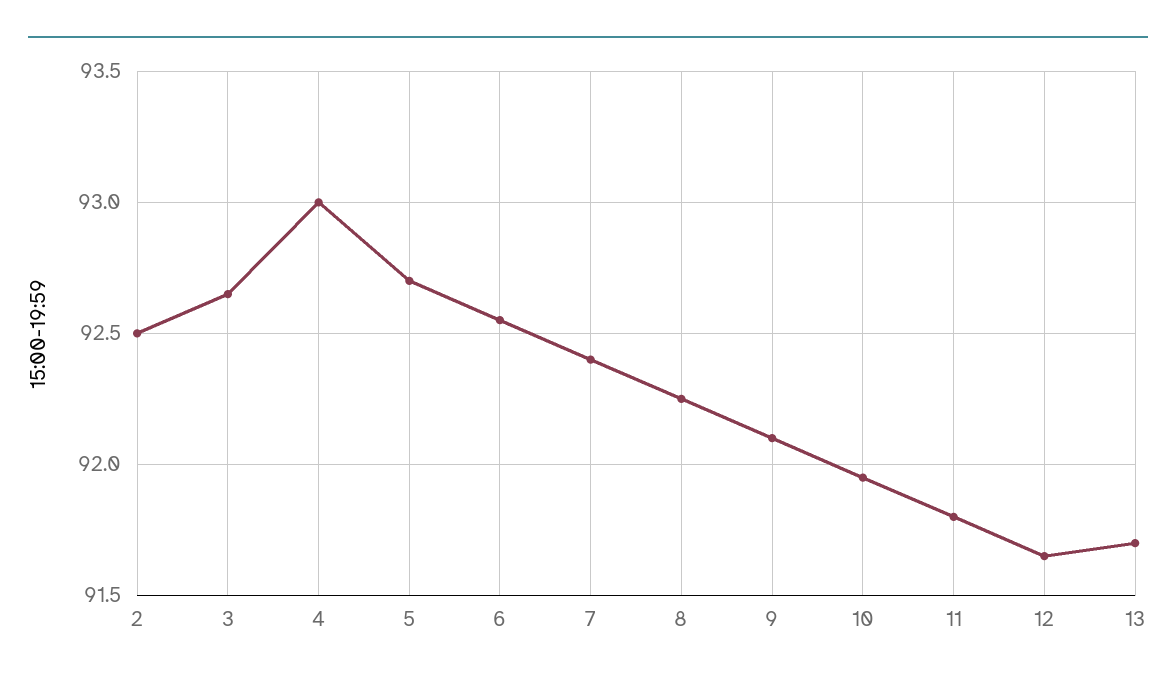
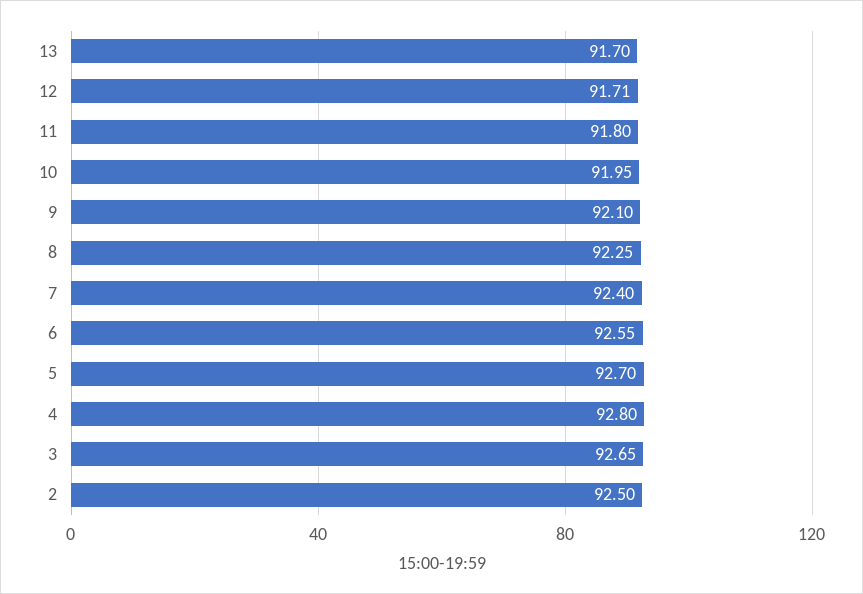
  {
    "2": 92.5,
    "3": 92.65,
-   "4": 93,
+   "4": 92.8,
    "5": 92.7,
    "6": 92.55,
    "7": 92.4,
    "8": 92.25,
    "9": 92.1,
    "10": 91.95,
    "11": 91.8,
-   "12": 91.65,
+   "12": 91.71,
    "13": 91.7
  }

